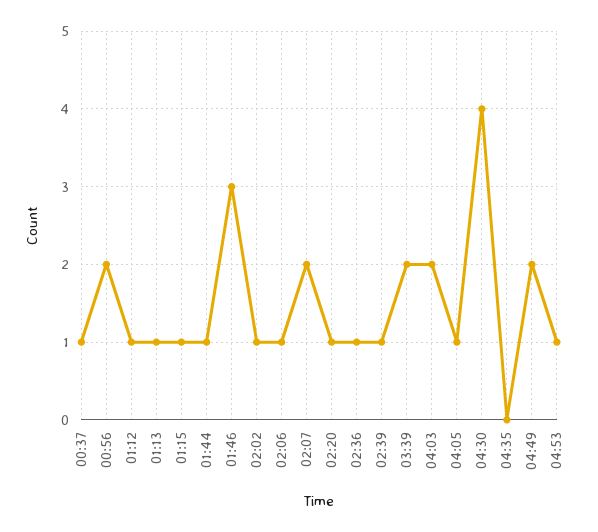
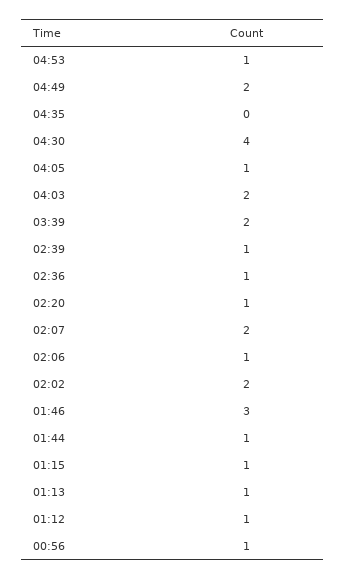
  {
-   "00:37": 1,
-   "00:56": 2,
+   "00:56": 1,
    "01:12": 1,
    "01:13": 1,
    "01:15": 1,
    "01:44": 1,
    "01:46": 3,
-   "02:02": 1,
+   "02:02": 2,
    "02:06": 1,
    "02:07": 2,
    "02:20": 1,
    "02:36": 1,
    "02:39": 1,
    "03:39": 2,
    "04:03": 2,
    "04:05": 1,
    "04:30": 4,
    "04:35": 0,
    "04:49": 2,
    "04:53": 1
  }

